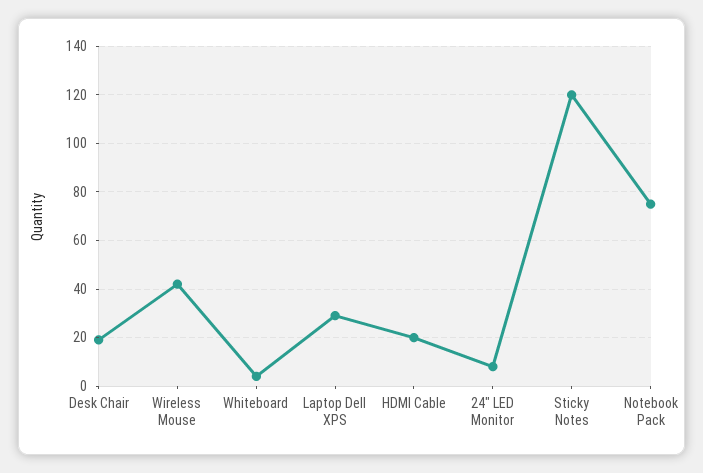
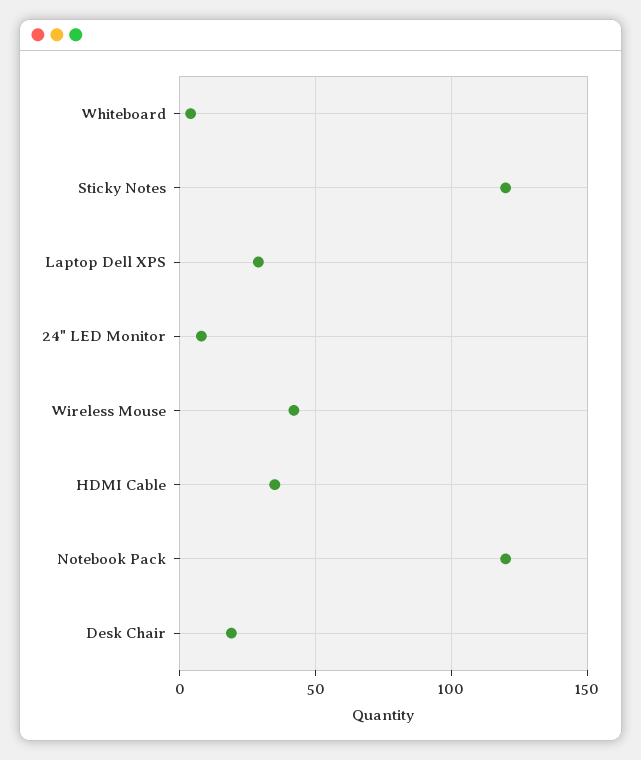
  {
    "Desk Chair": 20,
    "Wireless Mouse": 40,
    "Whiteboard": 5,
    "Laptop Dell XPS": 30,
-   "HDMI Cable": 20,
+   "HDMI Cable": 35,
    "24\" LED Monitor": 10,
    "Sticky Notes": 120,
-   "Notebook Pack": 75
+   "Notebook Pack": 120
  }

